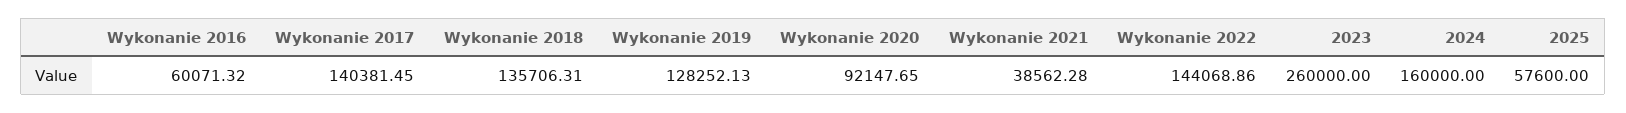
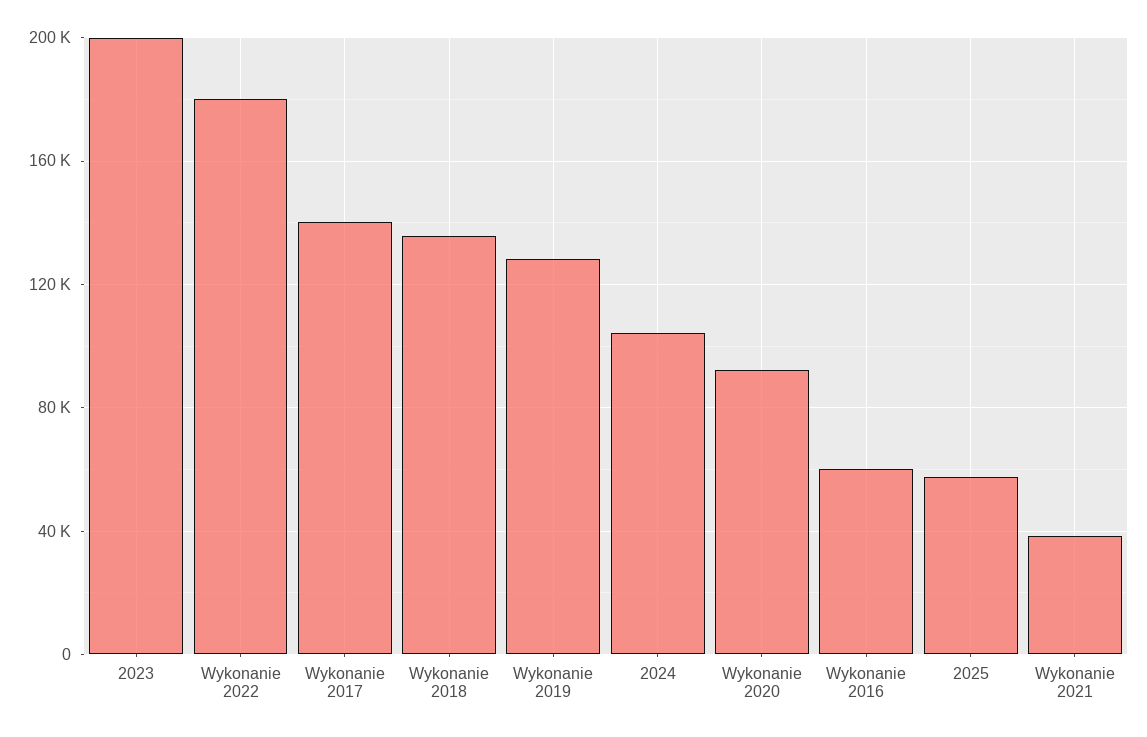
  {
    "Wykonanie 2016": 60071.32,
    "Wykonanie 2017": 140381.45,
    "Wykonanie 2018": 135706.31,
    "Wykonanie 2019": 128252.13,
    "Wykonanie 2020": 92147.65,
    "Wykonanie 2021": 38562.28,
-   "Wykonanie 2022": 144068.86,
+   "Wykonanie 2022": 180000,
-   "2023": 260000,
+   "2023": 200000,
-   "2024": 160000,
+   "2024": 105000,
    "2025": 57600
  }

